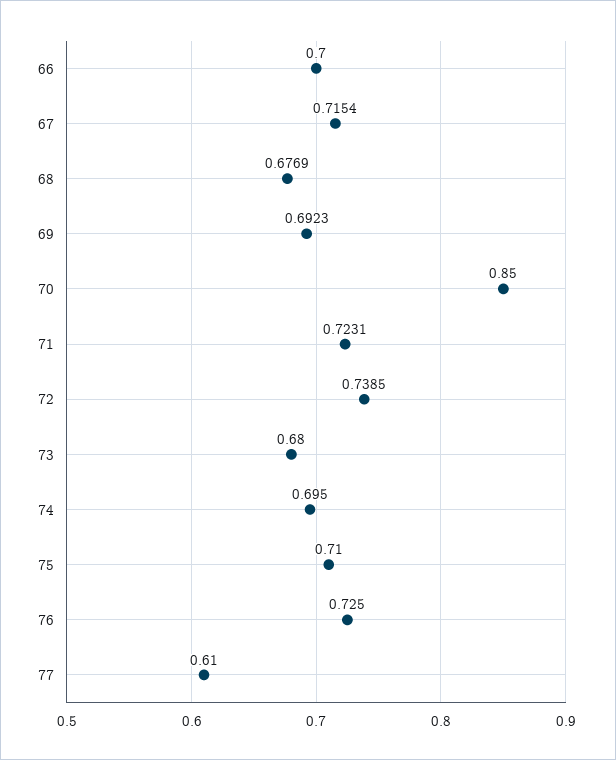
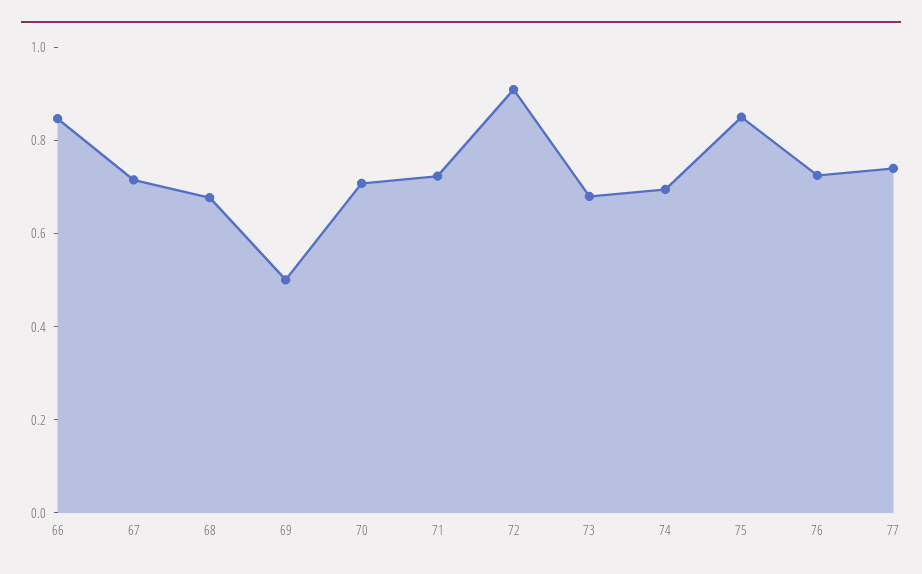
  {
-   "66": 0.7,
+   "66": 0.85,
    "67": 0.7154,
    "68": 0.6769,
-   "69": 0.6923,
+   "69": 0.5,
-   "70": 0.85,
+   "70": 0.7,
    "71": 0.7231,
-   "72": 0.7385,
+   "72": 0.9,
    "73": 0.68,
    "74": 0.695,
-   "75": 0.71,
+   "75": 0.85,
    "76": 0.725,
-   "77": 0.61
+   "77": 0.75
  }

